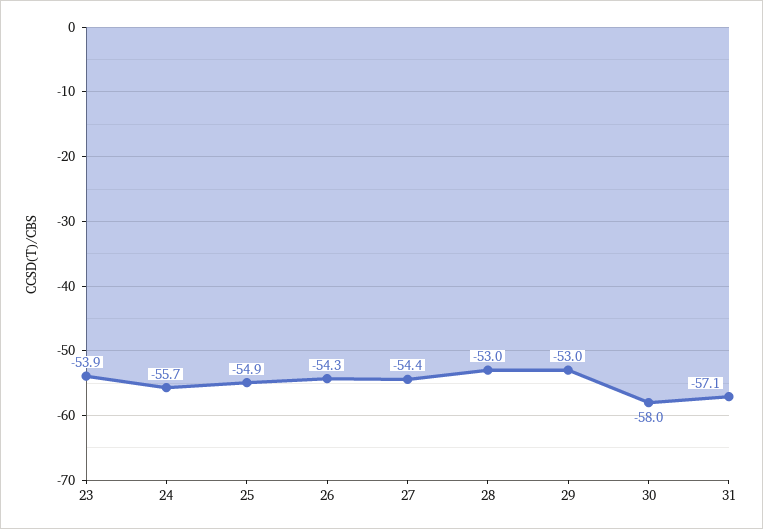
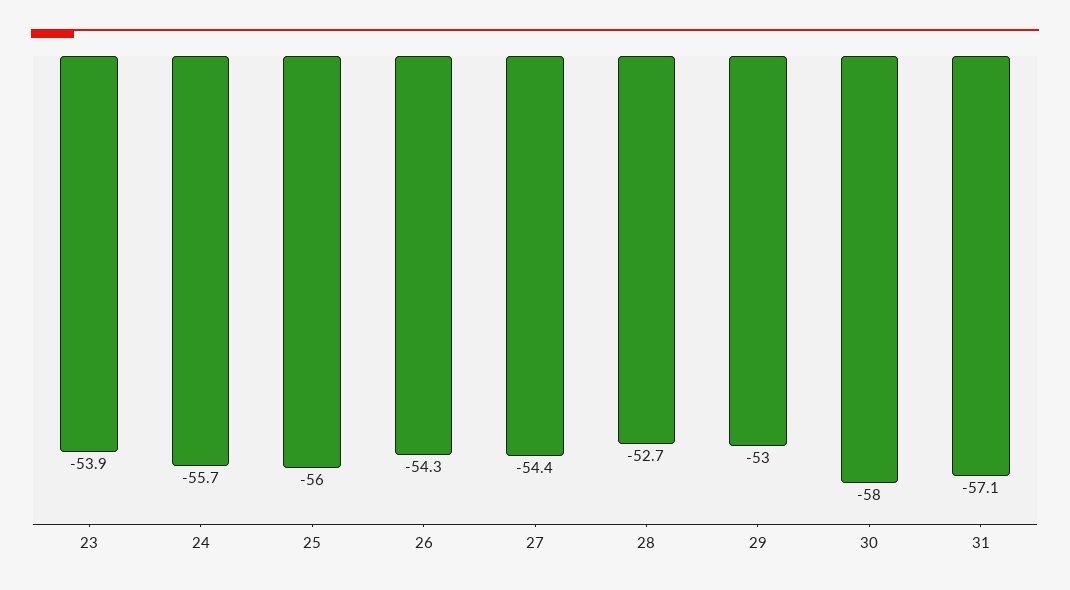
  {
    "23": -53.9,
    "24": -55.7,
-   "25": -54.9,
+   "25": -56,
    "26": -54.3,
    "27": -54.4,
-   "28": -53,
+   "28": -52.7,
    "29": -53,
    "30": -58,
    "31": -57.1
  }

